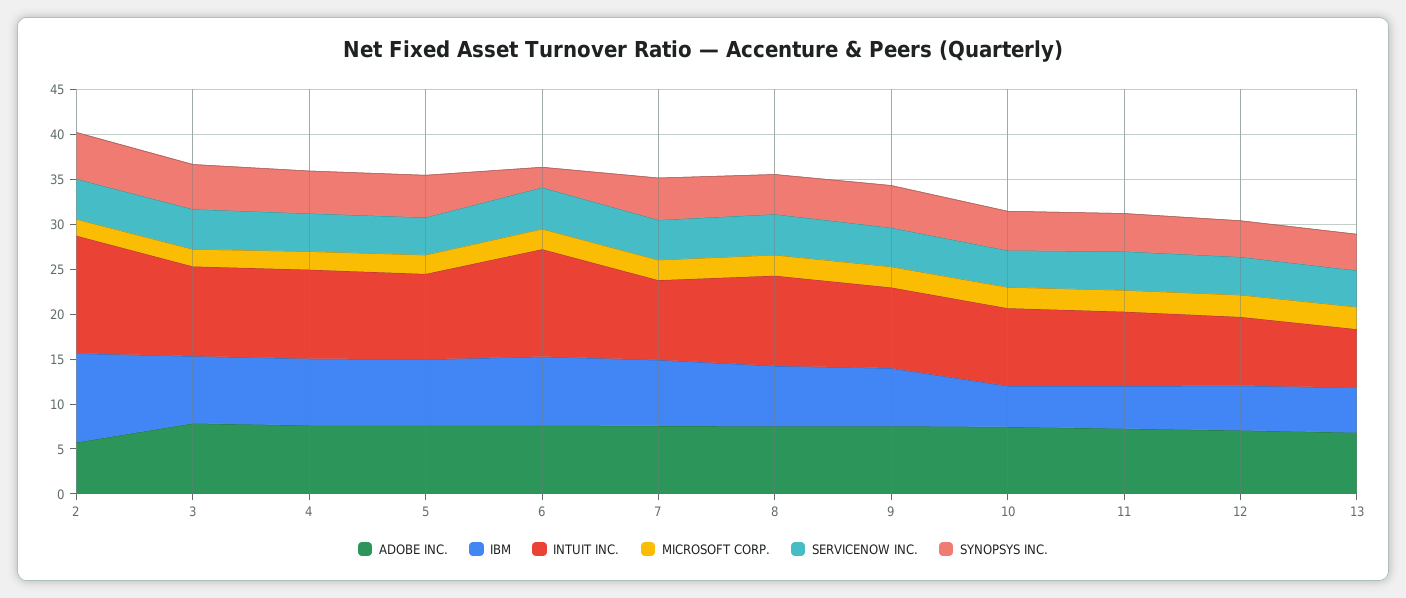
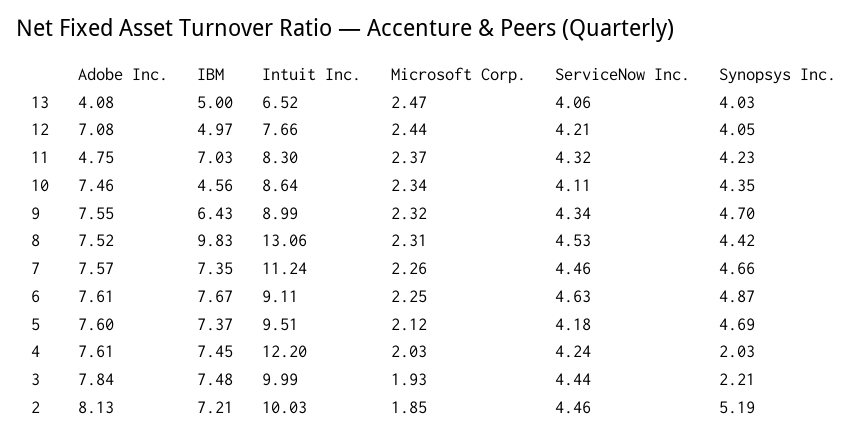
  {
    "ADOBE INC.": {
-     "2": 6,
+     "2": 8.13,
      "3": 7.84,
      "4": 7.61,
      "5": 7.6,
      "6": 7.61,
      "7": 7.57,
      "8": 7.52,
      "9": 7.55,
      "10": 7.46,
-     "11": 7,
+     "11": 4.75,
      "12": 7.08,
-     "13": 7
+     "13": 4.08
    },
    "IBM": {
-     "2": 10,
+     "2": 7.21,
      "3": 7.48,
      "4": 7.45,
      "5": 7.37,
      "6": 7.67,
      "7": 7.35,
-     "8": 7,
+     "8": 9.83,
      "9": 6.43,
      "10": 4.56,
-     "11": 5,
+     "11": 7.03,
      "12": 4.97,
      "13": 5
    },
    "INTUIT INC.": {
-     "2": 13,
+     "2": 10.03,
      "3": 9.99,
-     "4": 10,
+     "4": 12.2,
      "5": 9.51,
-     "6": 12,
+     "6": 9.11,
-     "7": 9,
+     "7": 11.24,
-     "8": 10,
+     "8": 13.06,
      "9": 8.99,
      "10": 8.64,
      "11": 8.3,
      "12": 7.66,
      "13": 6.52
    },
    "MICROSOFT CORP.": {
      "2": 1.85,
      "3": 1.93,
      "4": 2.03,
      "5": 2.12,
      "6": 2.25,
      "7": 2.26,
      "8": 2.31,
      "9": 2.32,
      "10": 2.34,
      "11": 2.37,
      "12": 2.44,
      "13": 2.47
    },
    "SERVICENOW INC.": {
      "2": 4.46,
      "3": 4.44,
      "4": 4.24,
      "5": 4.18,
      "6": 4.63,
      "7": 4.46,
      "8": 4.53,
      "9": 4.34,
      "10": 4.11,
      "11": 4.32,
      "12": 4.21,
      "13": 4.06
    },
    "SYNOPSYS INC.": {
      "2": 5.19,
-     "3": 5,
+     "3": 2.21,
-     "4": 5,
+     "4": 2.03,
      "5": 4.69,
-     "6": 2,
+     "6": 4.87,
      "7": 4.66,
      "8": 4.42,
      "9": 4.7,
      "10": 4.35,
      "11": 4.23,
      "12": 4.05,
      "13": 4.03
    }
  }

